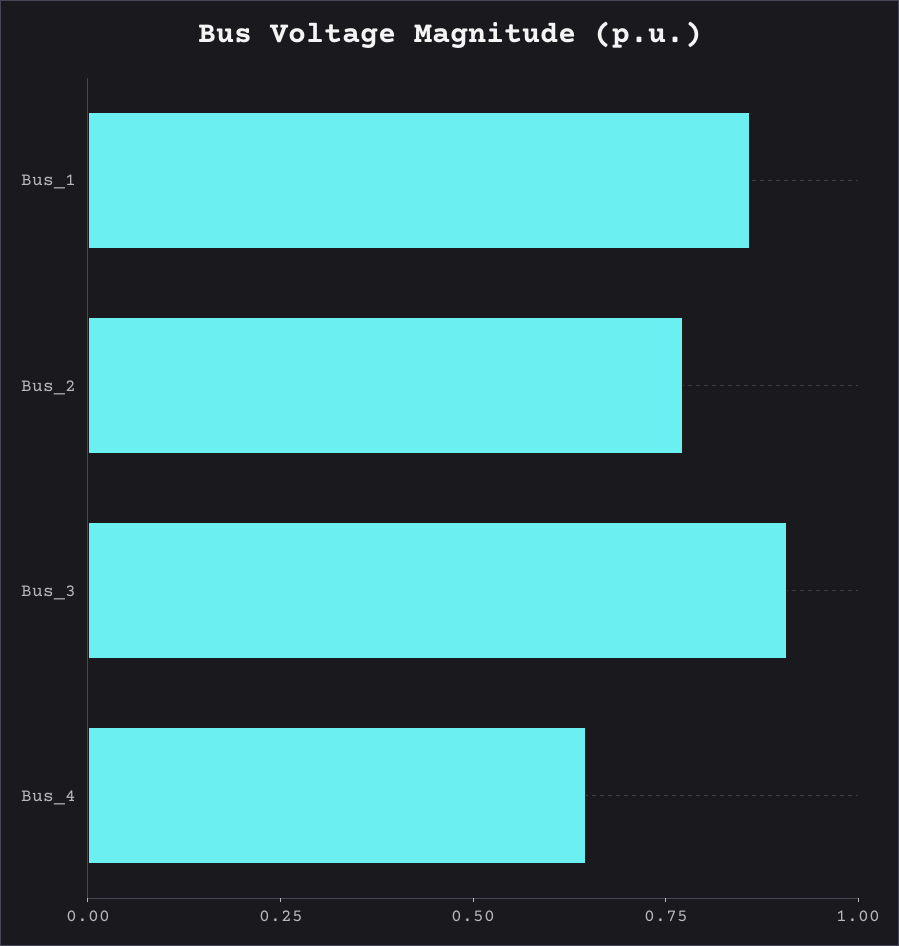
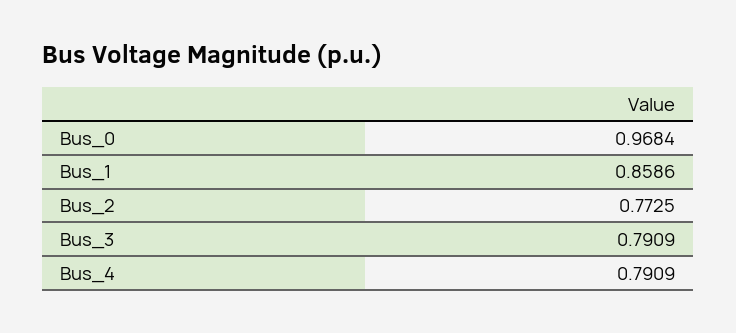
  {
    "Bus_1": 0.8586,
    "Bus_2": 0.7725,
-   "Bus_3": 0.9,
+   "Bus_3": 0.7909,
-   "Bus_4": 0.65
+   "Bus_4": 0.7909,
+   "Bus_0": 0.9684
  }

